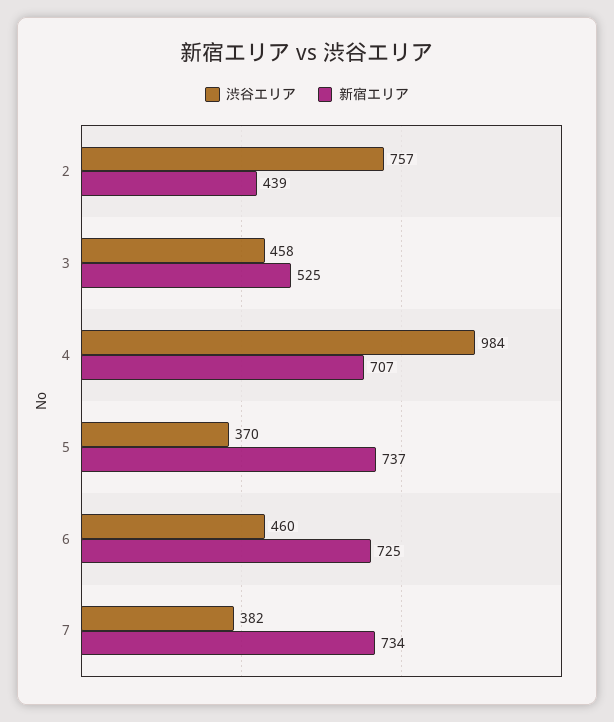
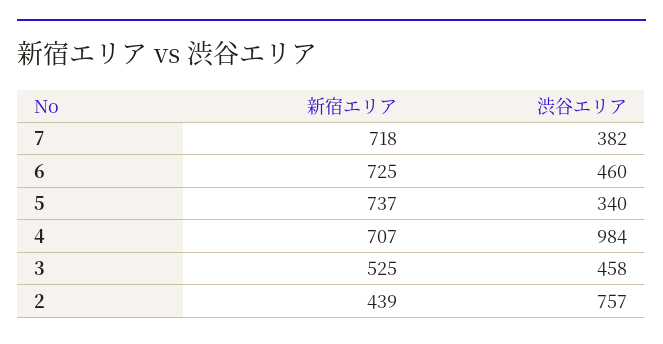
  {
    "渋谷エリア": {
      "2": 757,
      "3": 458,
      "4": 984,
-     "5": 370,
+     "5": 340,
      "6": 460,
      "7": 382
    },
    "新宿エリア": {
      "2": 439,
      "3": 525,
      "4": 707,
      "5": 737,
      "6": 725,
-     "7": 734
+     "7": 718
    }
  }

